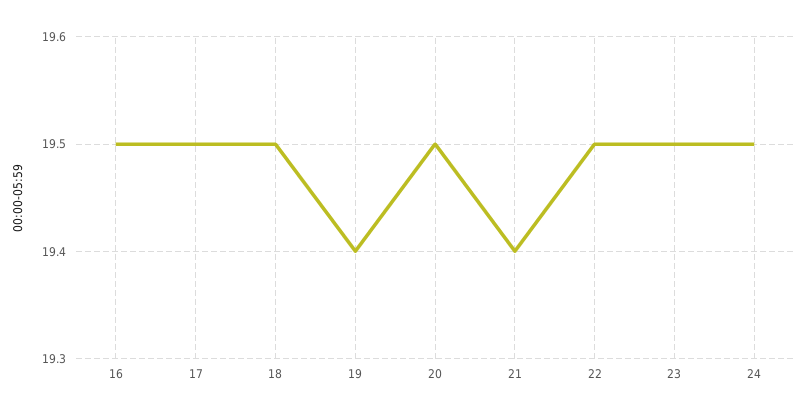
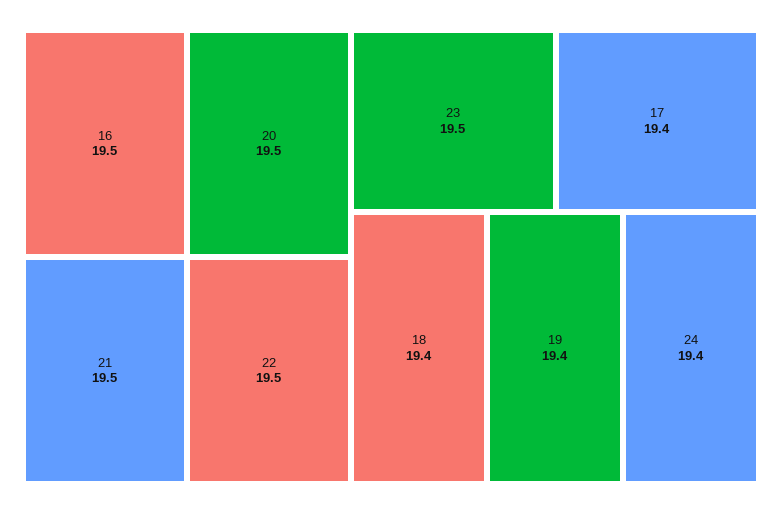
  {
    "16": 19.5,
-   "17": 19.5,
+   "17": 19.4,
-   "18": 19.5,
+   "18": 19.4,
    "19": 19.4,
    "20": 19.5,
-   "21": 19.4,
+   "21": 19.5,
    "22": 19.5,
    "23": 19.5,
-   "24": 19.5
+   "24": 19.4
  }

